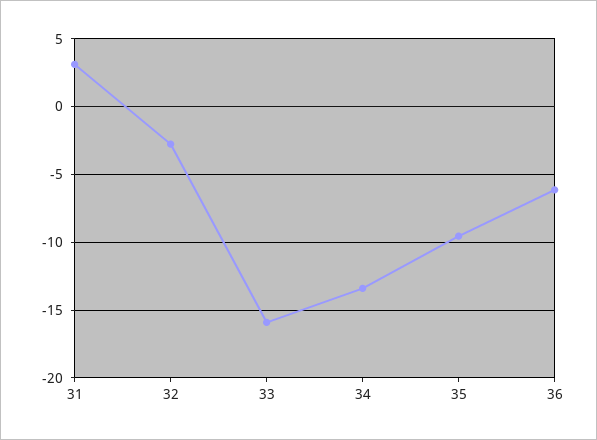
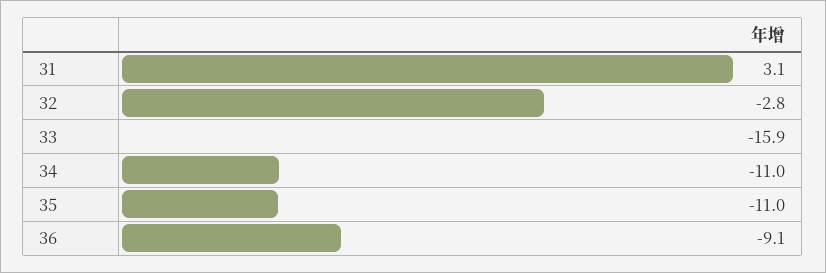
  {
    "31": 3.1,
    "32": -2.8,
    "33": -15.9,
-   "34": -13.5,
+   "34": -11,
-   "35": -9.5,
+   "35": -11,
-   "36": -6
+   "36": -9.1
  }

